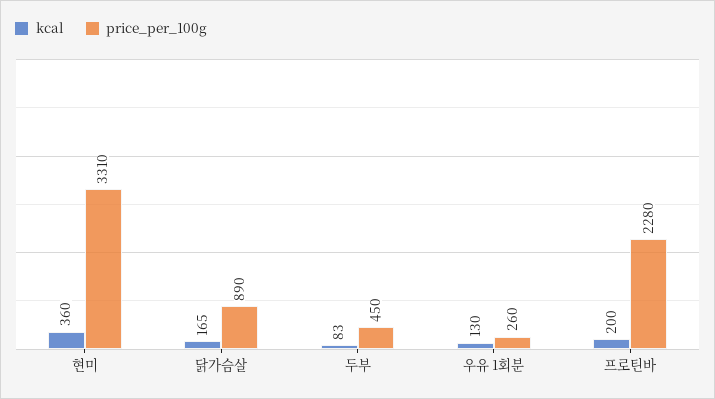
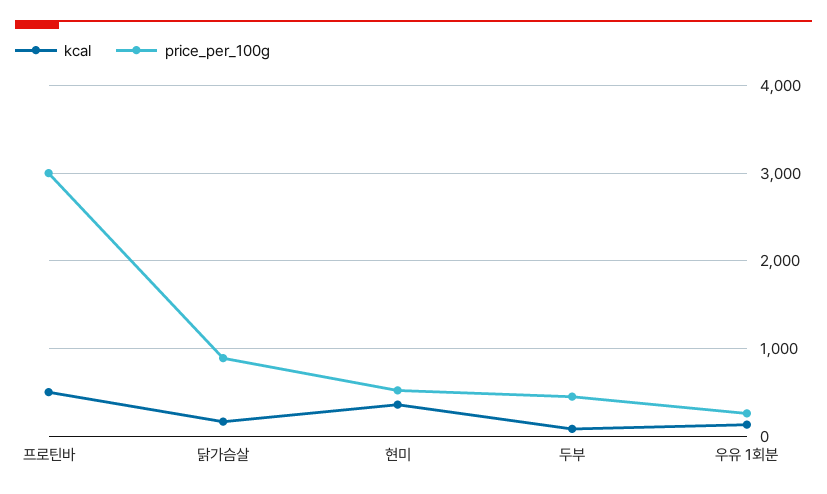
  {
    "kcal": {
      "현미": 360,
      "닭가슴살": 165,
      "두부": 83,
      "우유 1회분": 130,
-     "프로틴바": 200
+     "프로틴바": 500
    },
    "price_per_100g": {
-     "현미": 3310,
+     "현미": 500,
      "닭가슴살": 890,
      "두부": 450,
      "우유 1회분": 260,
-     "프로틴바": 2280
+     "프로틴바": 3000
    }
  }

